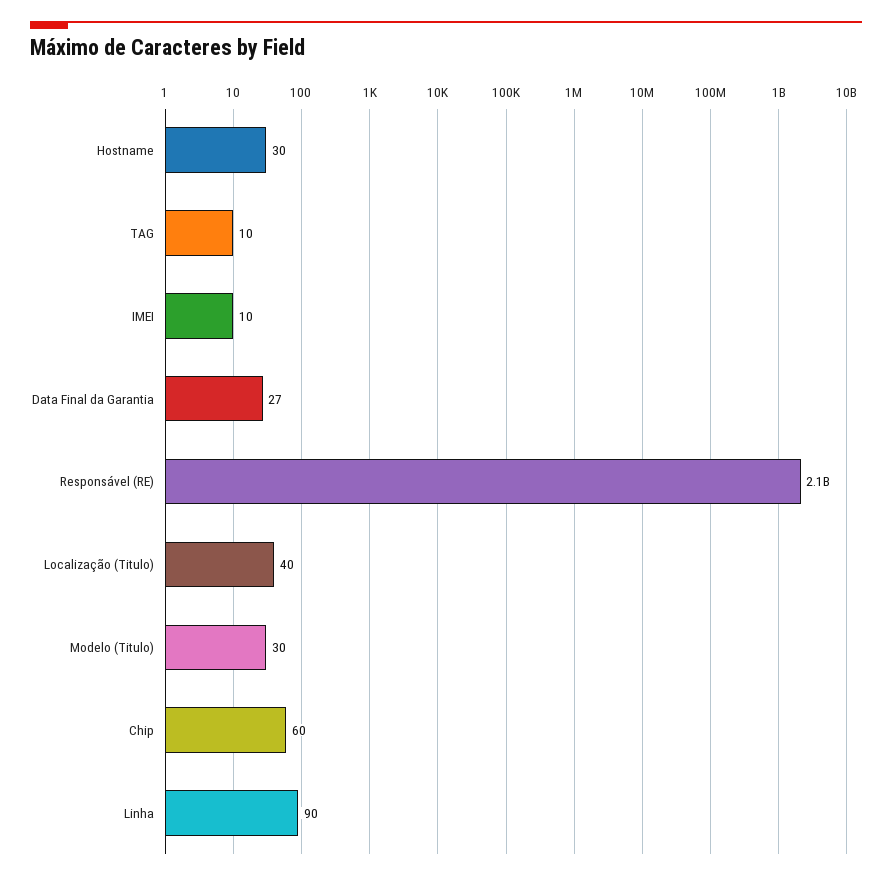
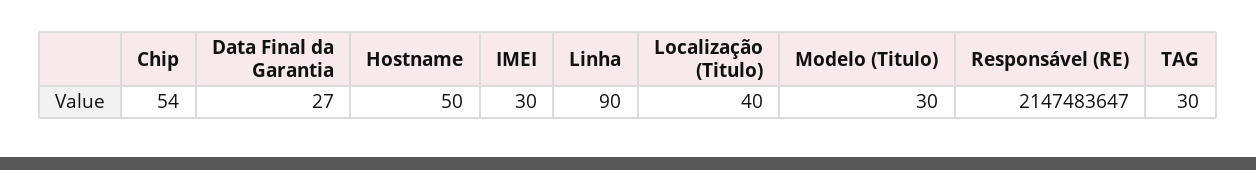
  {
-   "Hostname": 30,
+   "Hostname": 50,
-   "TAG": 10,
+   "TAG": 30,
-   "IMEI": 10,
+   "IMEI": 30,
    "Data Final da Garantia": 27,
    "Responsável (RE)": 2147483647,
    "Localização (Titulo)": 40,
    "Modelo (Titulo)": 30,
-   "Chip": 60,
+   "Chip": 54,
    "Linha": 90
  }

